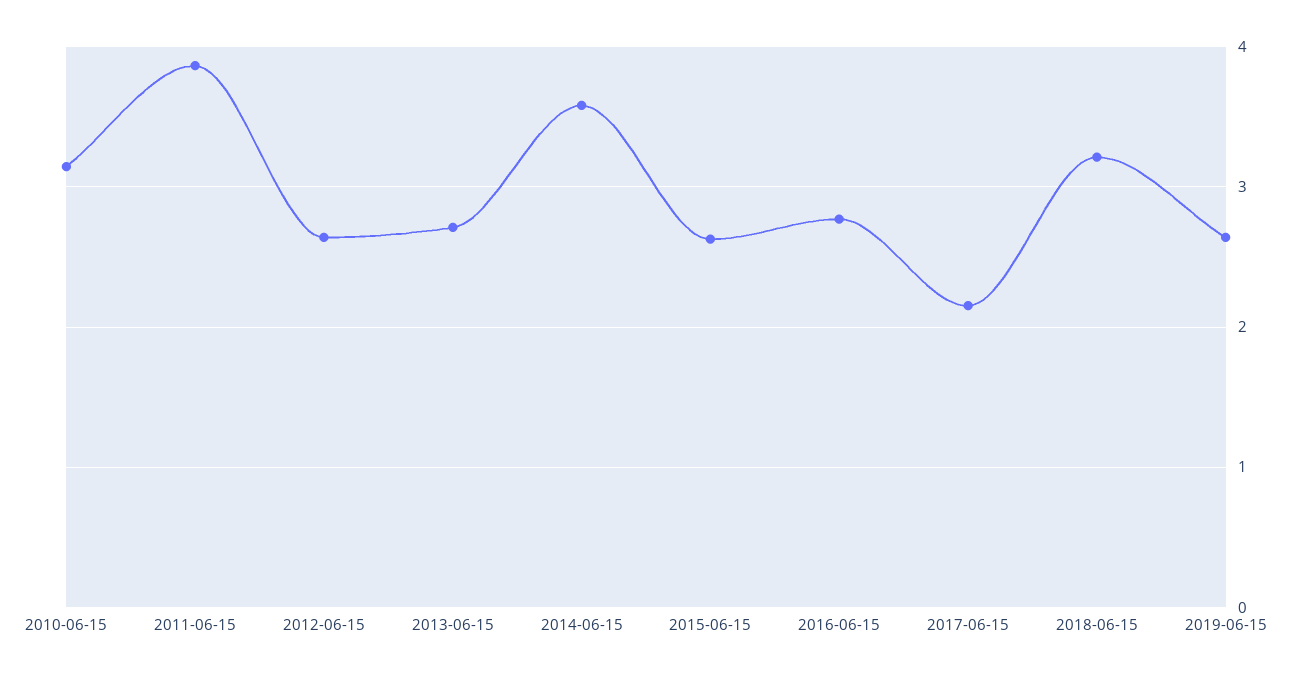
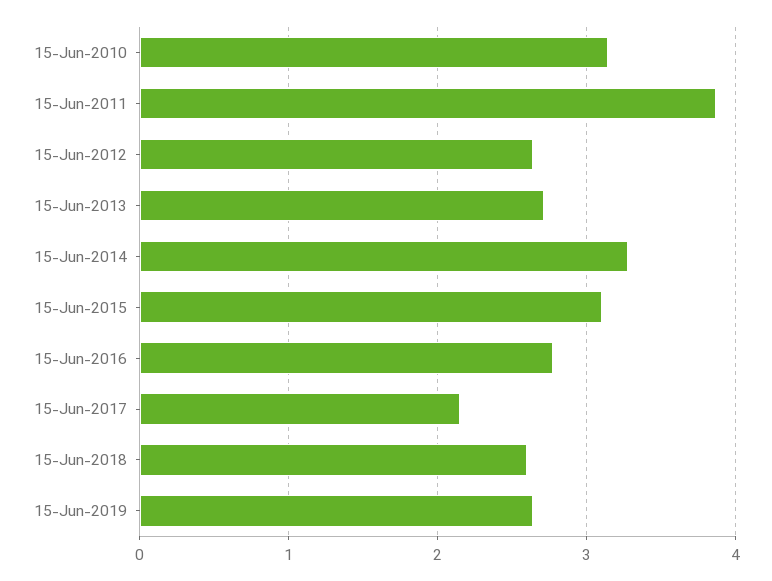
  {
    "2010-06-15": 3.1,
    "2011-06-15": 3.9,
    "2012-06-15": 2.6,
    "2013-06-15": 2.7,
-   "2014-06-15": 3.6,
+   "2014-06-15": 3.3,
-   "2015-06-15": 2.6,
+   "2015-06-15": 3.1,
    "2016-06-15": 2.8,
    "2017-06-15": 2.2,
-   "2018-06-15": 3.2,
+   "2018-06-15": 2.6,
    "2019-06-15": 2.6
  }

